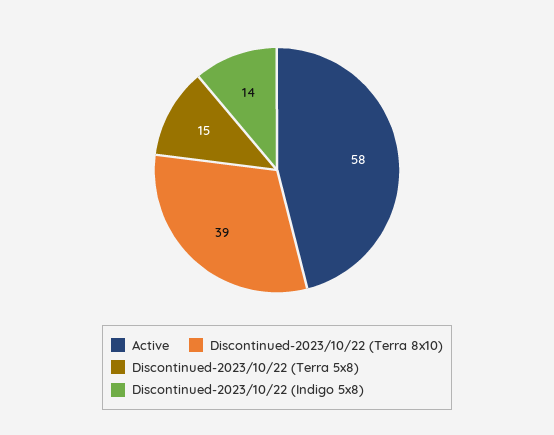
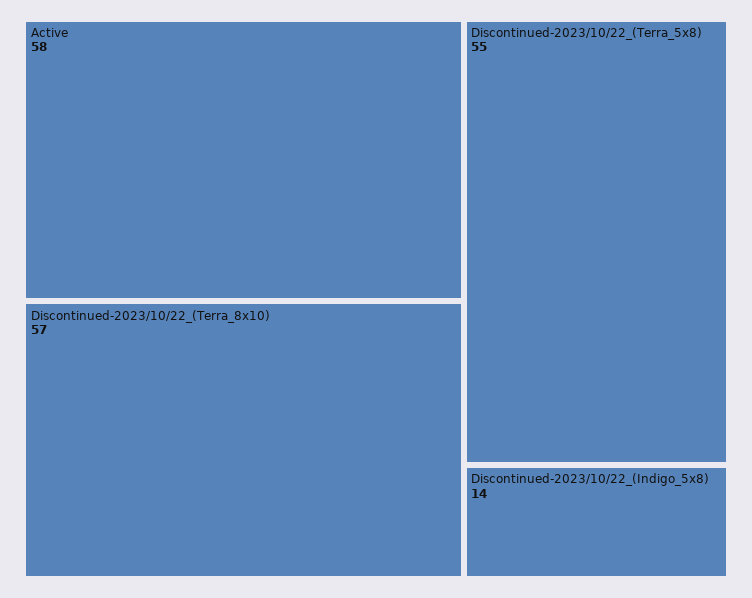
  {
    "Active": 58,
-   "Discontinued-2023/10/22 (Terra 8x10)": 39,
+   "Discontinued-2023/10/22 (Terra 8x10)": 57,
-   "Discontinued-2023/10/22 (Terra 5x8)": 15,
+   "Discontinued-2023/10/22 (Terra 5x8)": 55,
    "Discontinued-2023/10/22 (Indigo 5x8)": 14
  }

